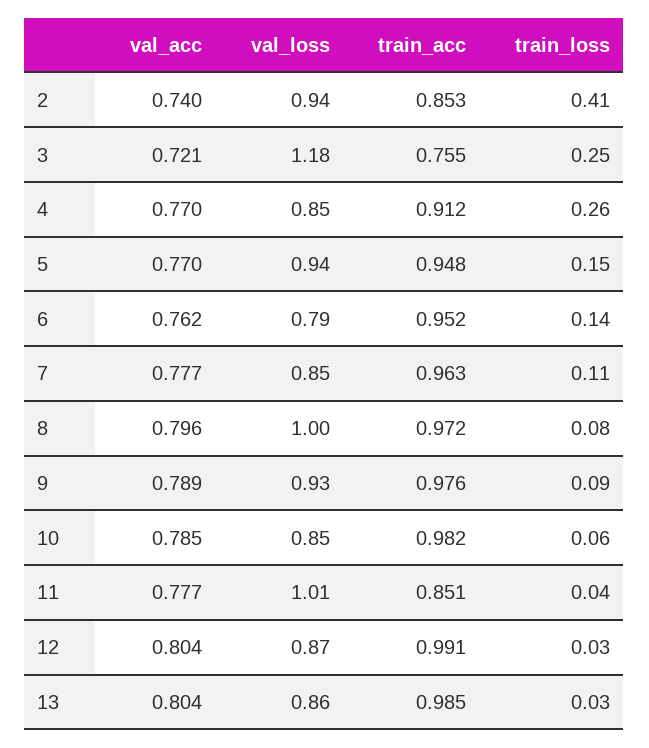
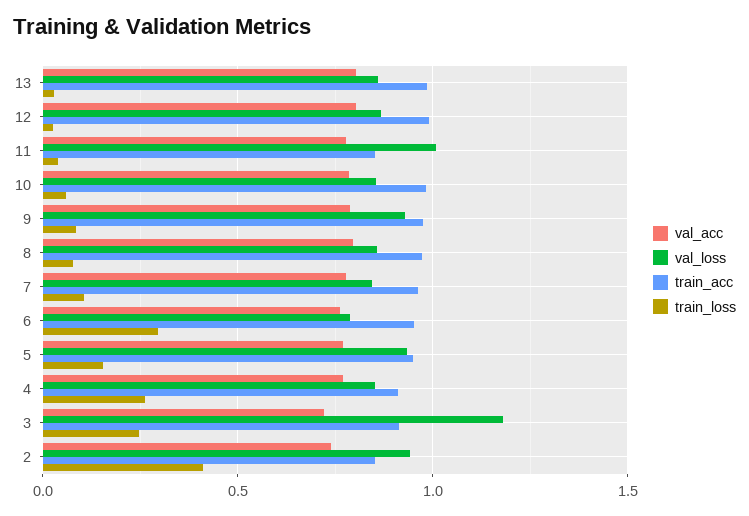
  {
    "val_acc": {
      "2": 0.74,
      "3": 0.721,
      "4": 0.77,
      "5": 0.77,
      "6": 0.762,
      "7": 0.777,
      "8": 0.796,
      "9": 0.789,
      "10": 0.785,
      "11": 0.777,
      "12": 0.804,
      "13": 0.804
    },
    "val_loss": {
      "2": 0.94,
      "3": 1.18,
      "4": 0.85,
      "5": 0.94,
      "6": 0.79,
      "7": 0.85,
-     "8": 1,
+     "8": 0.85,
      "9": 0.93,
      "10": 0.85,
      "11": 1.01,
      "12": 0.87,
      "13": 0.86
    },
    "train_acc": {
      "2": 0.853,
-     "3": 0.755,
+     "3": 0.9,
      "4": 0.912,
      "5": 0.948,
      "6": 0.952,
      "7": 0.963,
      "8": 0.972,
      "9": 0.976,
      "10": 0.982,
      "11": 0.851,
      "12": 0.991,
      "13": 0.985
    },
    "train_loss": {
      "2": 0.41,
      "3": 0.25,
      "4": 0.26,
      "5": 0.15,
-     "6": 0.14,
+     "6": 0.3,
      "7": 0.11,
      "8": 0.08,
      "9": 0.09,
      "10": 0.06,
      "11": 0.04,
      "12": 0.03,
      "13": 0.03
    }
  }

